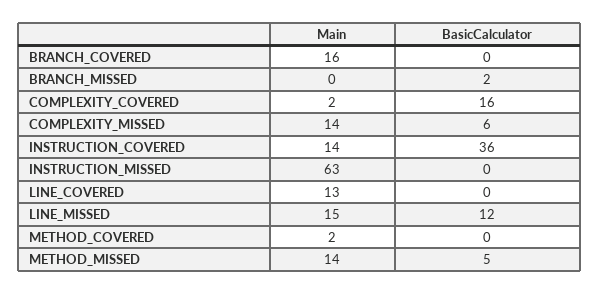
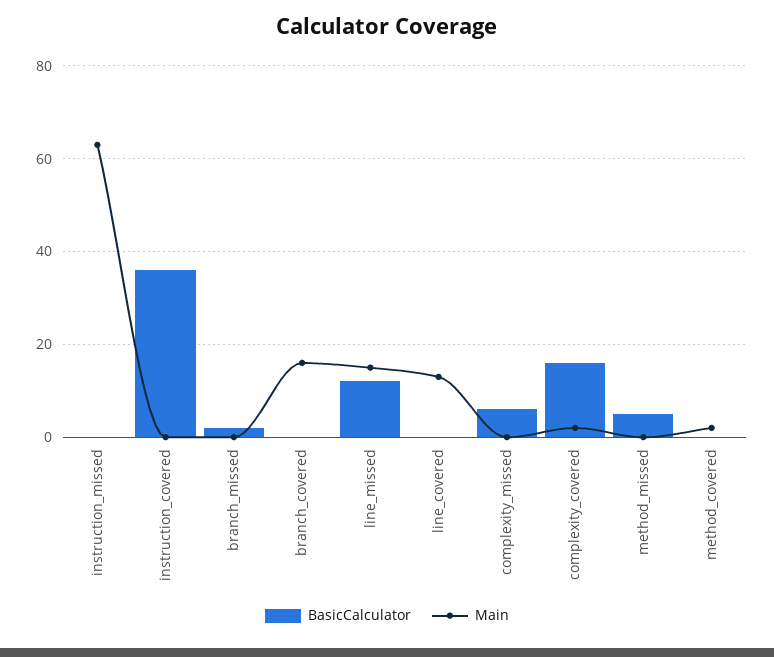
  {
    "Main": {
      "BRANCH_COVERED": 16,
      "BRANCH_MISSED": 0,
      "COMPLEXITY_COVERED": 2,
-     "COMPLEXITY_MISSED": 14,
+     "COMPLEXITY_MISSED": 0,
-     "INSTRUCTION_COVERED": 14,
+     "INSTRUCTION_COVERED": 0,
      "INSTRUCTION_MISSED": 63,
      "LINE_COVERED": 13,
      "LINE_MISSED": 15,
      "METHOD_COVERED": 2,
-     "METHOD_MISSED": 14
+     "METHOD_MISSED": 0
    },
    "BasicCalculator": {
      "BRANCH_COVERED": 0,
      "BRANCH_MISSED": 2,
      "COMPLEXITY_COVERED": 16,
      "COMPLEXITY_MISSED": 6,
      "INSTRUCTION_COVERED": 36,
      "INSTRUCTION_MISSED": 0,
      "LINE_COVERED": 0,
      "LINE_MISSED": 12,
      "METHOD_COVERED": 0,
      "METHOD_MISSED": 5
    }
  }

